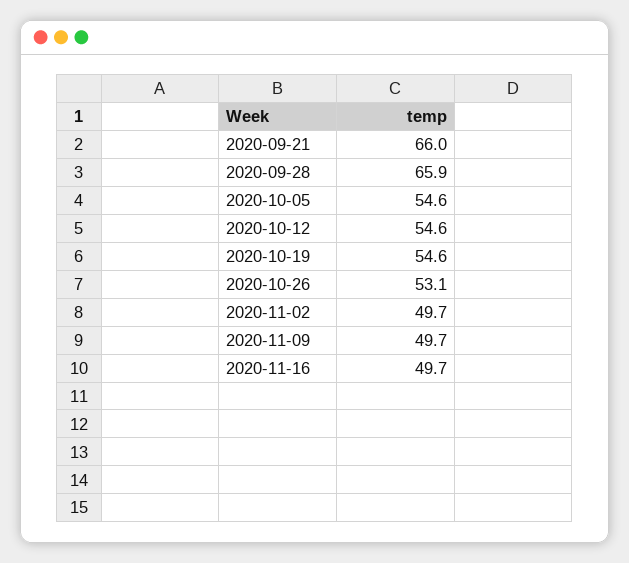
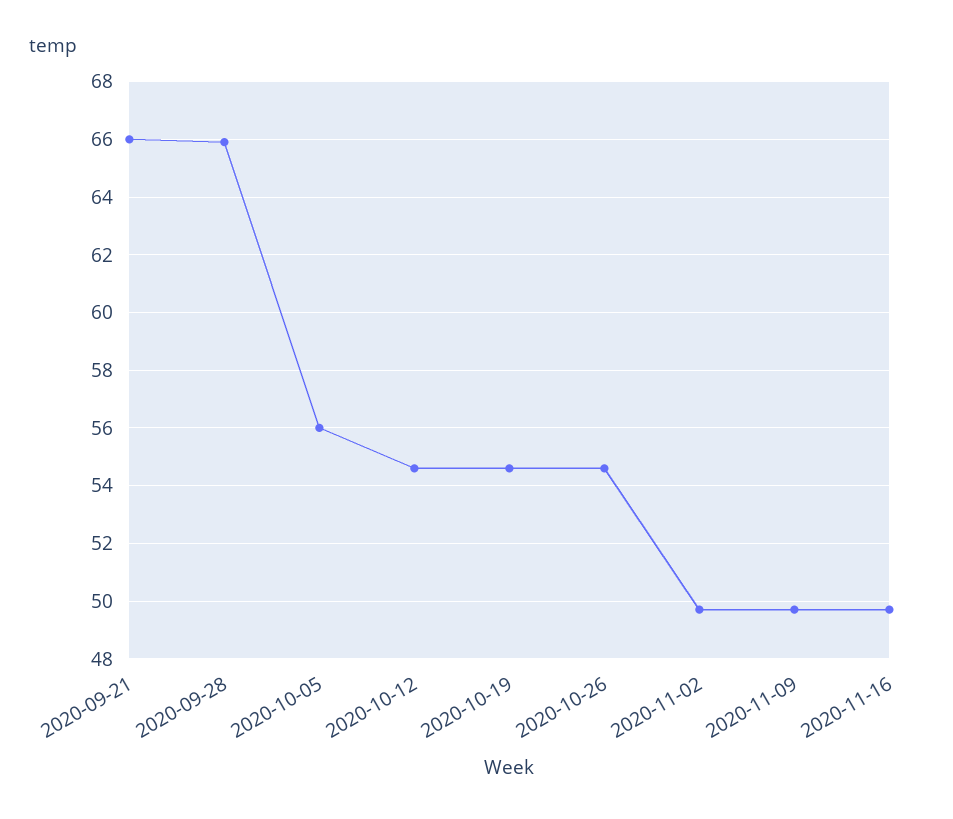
  {
    "2020-09-21": 66,
    "2020-09-28": 65.9,
-   "2020-10-05": 54.6,
+   "2020-10-05": 56,
    "2020-10-12": 54.6,
    "2020-10-19": 54.6,
-   "2020-10-26": 53.1,
+   "2020-10-26": 54.5,
    "2020-11-02": 49.7,
    "2020-11-09": 49.7,
    "2020-11-16": 49.7
  }

